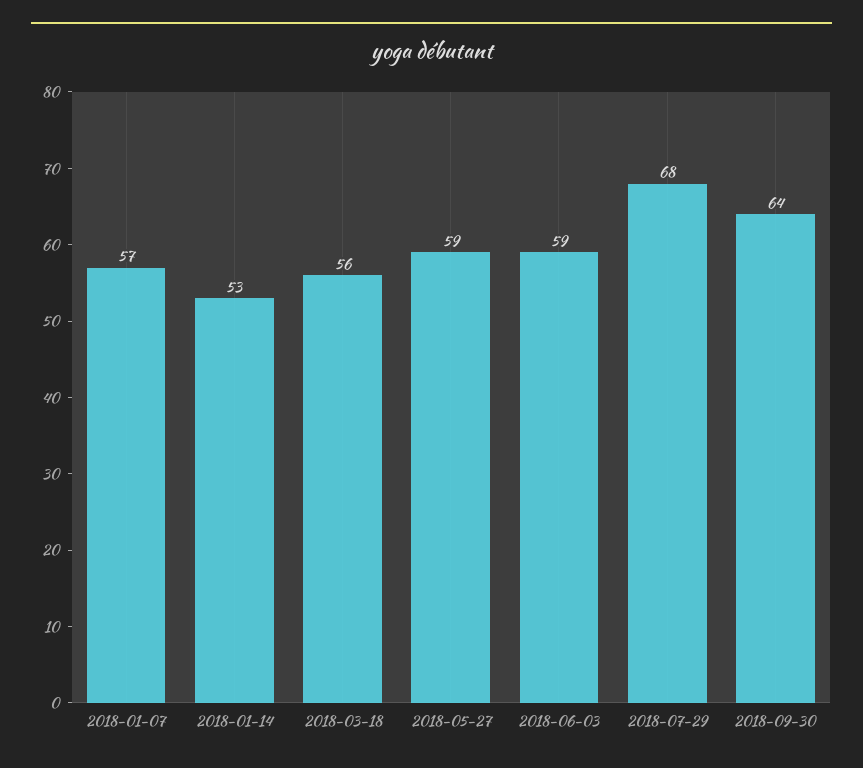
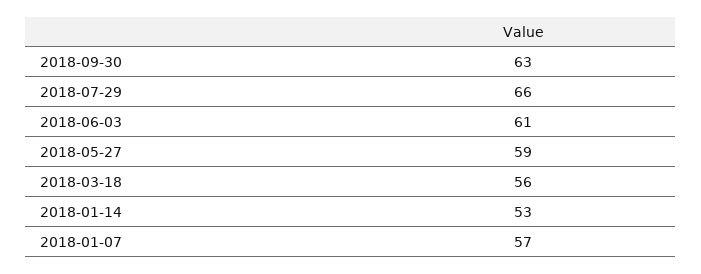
  {
    "2018-01-07": 57,
    "2018-01-14": 53,
    "2018-03-18": 56,
    "2018-05-27": 59,
-   "2018-06-03": 59,
+   "2018-06-03": 61,
-   "2018-07-29": 68,
+   "2018-07-29": 66,
-   "2018-09-30": 64
+   "2018-09-30": 63
  }

